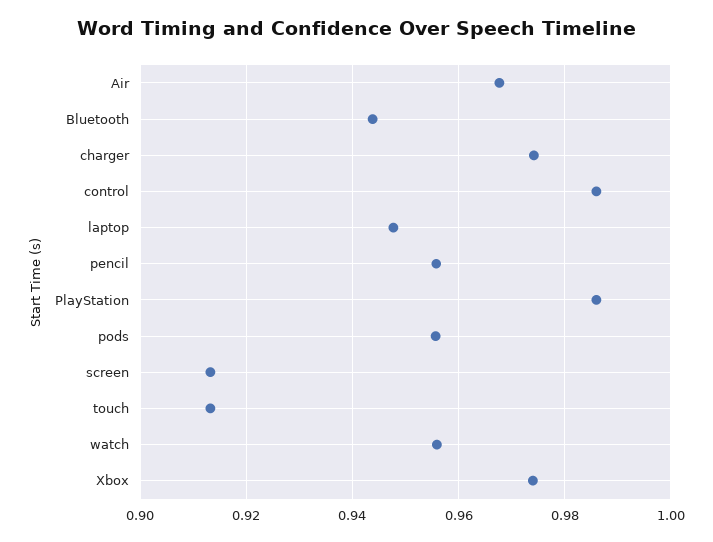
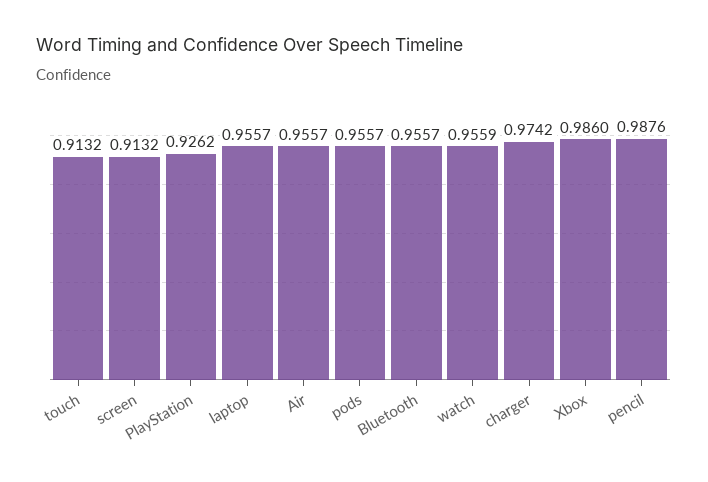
  {
-   "Air": 0.968,
+   "Air": 0.9557,
-   "Bluetooth": 0.944,
+   "Bluetooth": 0.9557,
    "charger": 0.9742,
-   "control": 0.986,
-   "laptop": 0.948,
+   "laptop": 0.9557,
-   "pencil": 0.956,
+   "pencil": 0.9876,
-   "PlayStation": 0.986,
+   "PlayStation": 0.9262,
    "pods": 0.9557,
    "screen": 0.9132,
    "touch": 0.9132,
    "watch": 0.9559,
-   "Xbox": 0.974
+   "Xbox": 0.986
  }

